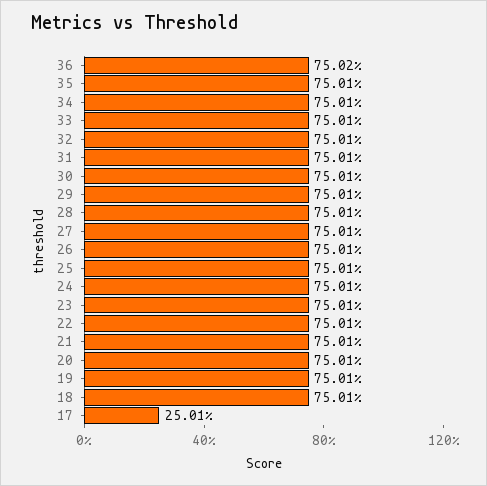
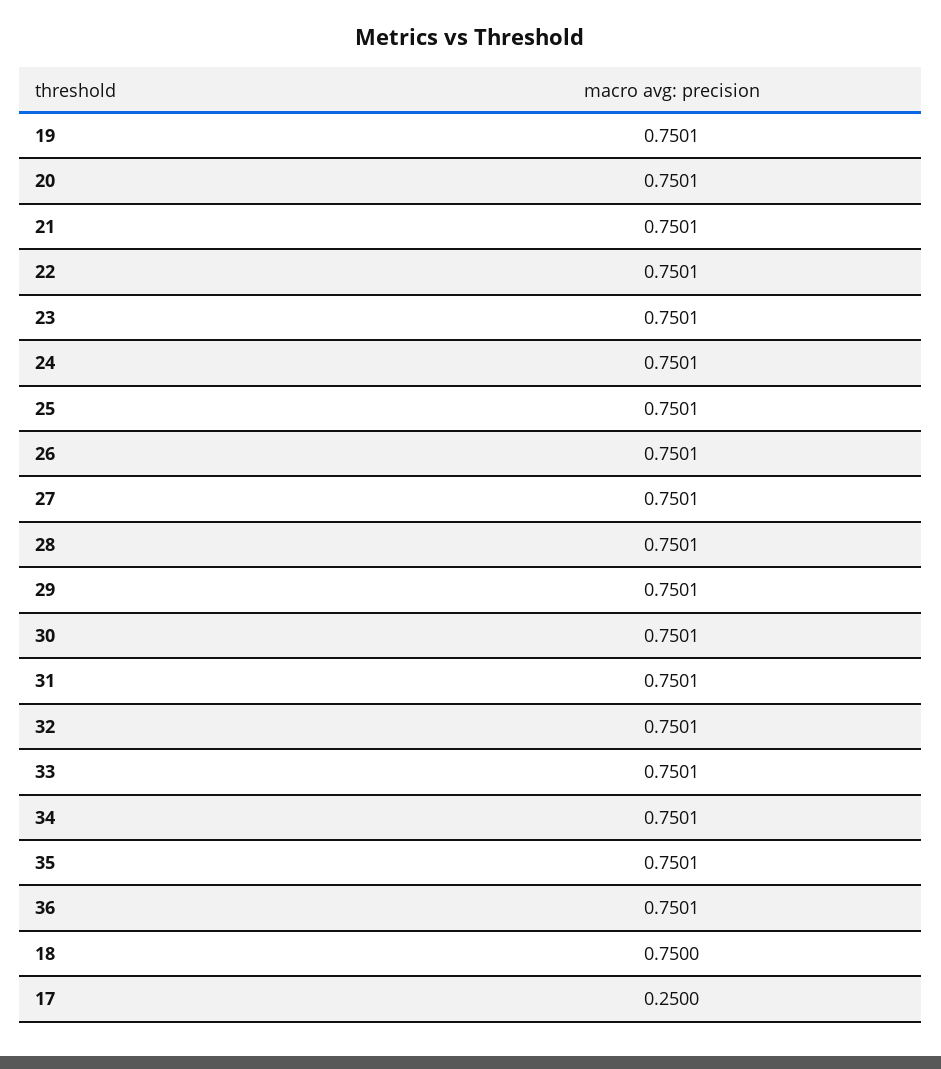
  {
-   "36": 0.7502,
+   "36": 0.7501,
    "35": 0.7501,
    "34": 0.7501,
    "33": 0.7501,
    "32": 0.7501,
    "31": 0.7501,
    "30": 0.7501,
    "29": 0.7501,
    "28": 0.7501,
    "27": 0.7501,
    "26": 0.7501,
    "25": 0.7501,
    "24": 0.7501,
    "23": 0.7501,
    "22": 0.7501,
    "21": 0.7501,
    "20": 0.7501,
    "19": 0.7501,
-   "18": 0.7501,
+   "18": 0.75,
-   "17": 0.2501
+   "17": 0.25
  }

